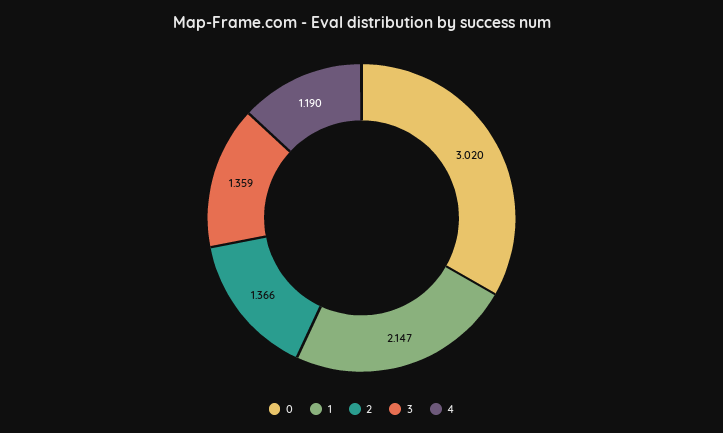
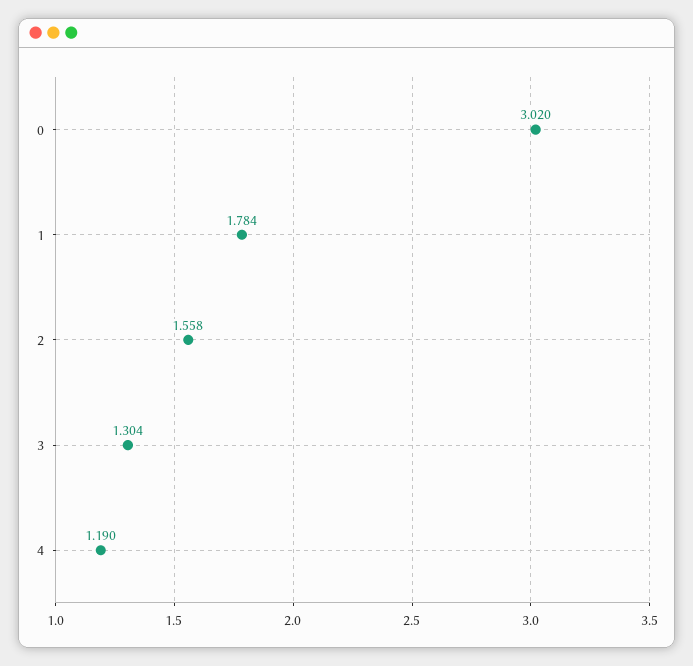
  {
    "0": 3.02,
-   "1": 2.147,
+   "1": 1.784,
-   "2": 1.366,
+   "2": 1.558,
-   "3": 1.359,
+   "3": 1.304,
    "4": 1.19
  }

